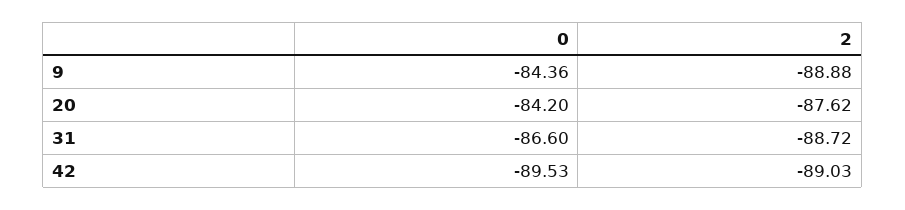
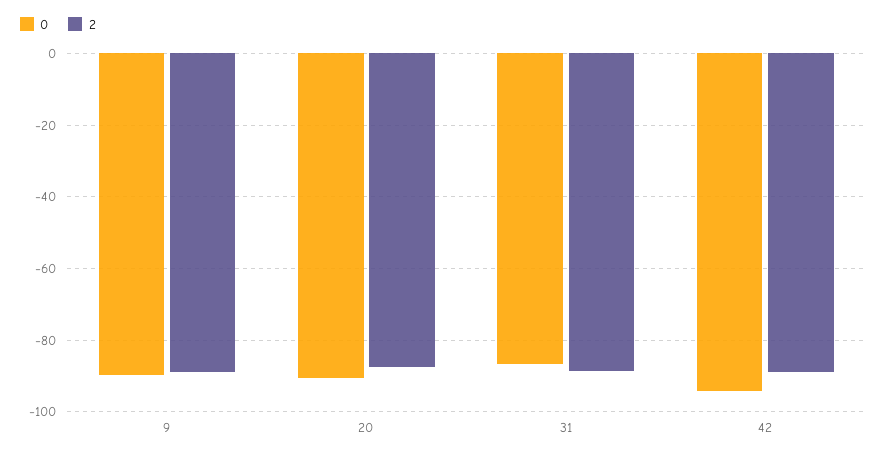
  {
    "0": {
-     "9": -84.36,
+     "9": -90,
-     "20": -84.2,
+     "20": -90,
      "31": -86.6,
-     "42": -89.53
+     "42": -94
    },
    "2": {
      "9": -88.88,
      "20": -87.62,
      "31": -88.72,
      "42": -89.03
    }
  }

